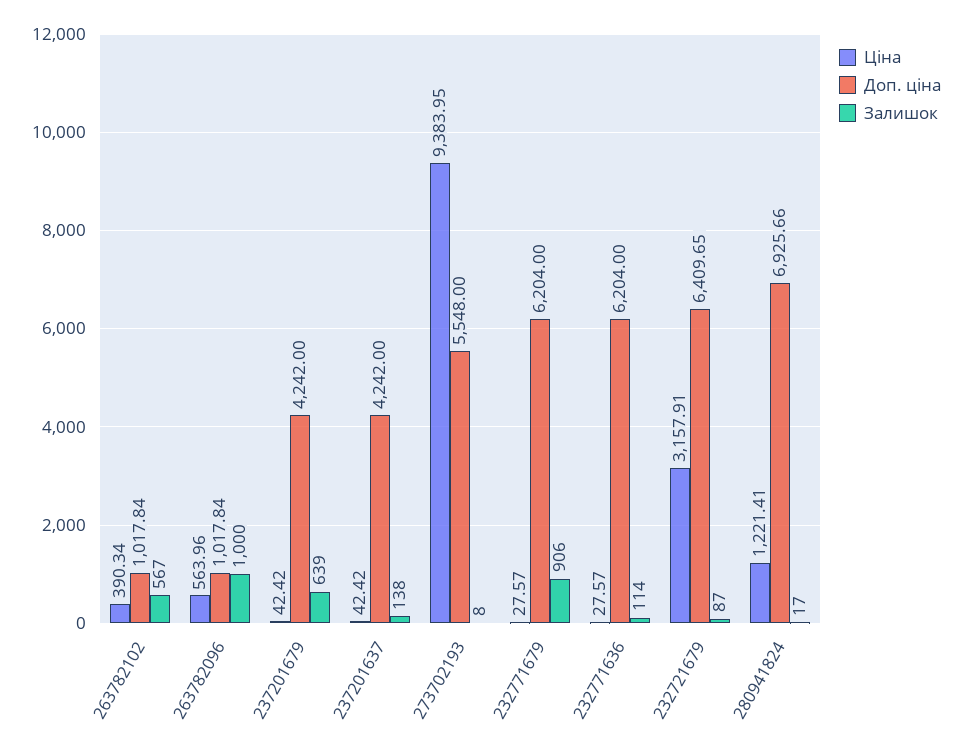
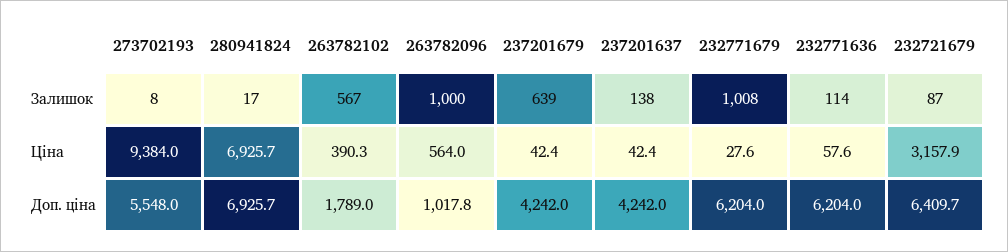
  {
    "Ціна": {
      "263782102": 390.34,
      "263782096": 563.96,
      "237201679": 42.42,
      "237201637": 42.42,
      "273702193": 9383.95,
      "232771679": 27.57,
-     "232771636": 27.57,
+     "232771636": 57.6,
      "232721679": 3157.91,
-     "280941824": 1221.41
+     "280941824": 6925.7
    },
    "Доп. ціна": {
-     "263782102": 1017.84,
+     "263782102": 1789,
      "263782096": 1017.84,
      "237201679": 4242,
      "237201637": 4242,
      "273702193": 5548,
      "232771679": 6204,
      "232771636": 6204,
      "232721679": 6409.65,
      "280941824": 6925.66
    },
    "Залишок": {
      "263782102": 567,
      "263782096": 1000,
      "237201679": 639,
      "237201637": 138,
      "273702193": 8,
-     "232771679": 906,
+     "232771679": 1008,
      "232771636": 114,
      "232721679": 87,
      "280941824": 17
    }
  }

